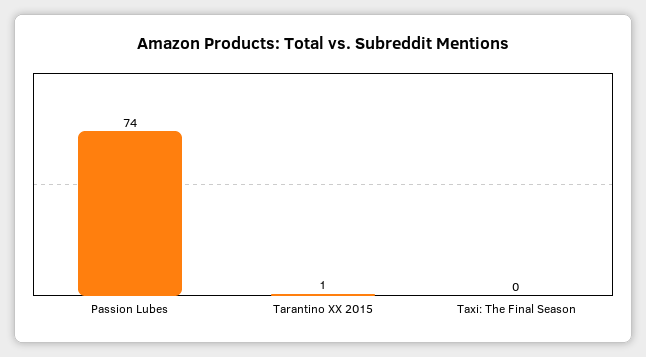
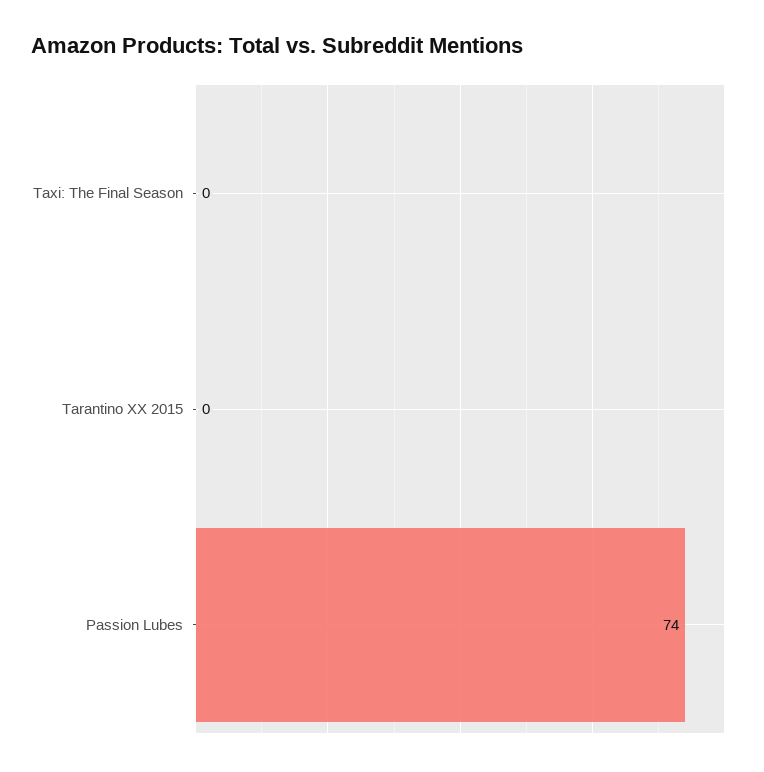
  {
    "Passion Lubes": 74,
-   "Tarantino XX 2015": 1,
+   "Tarantino XX 2015": 0,
    "Taxi: The Final Season": 0
  }

